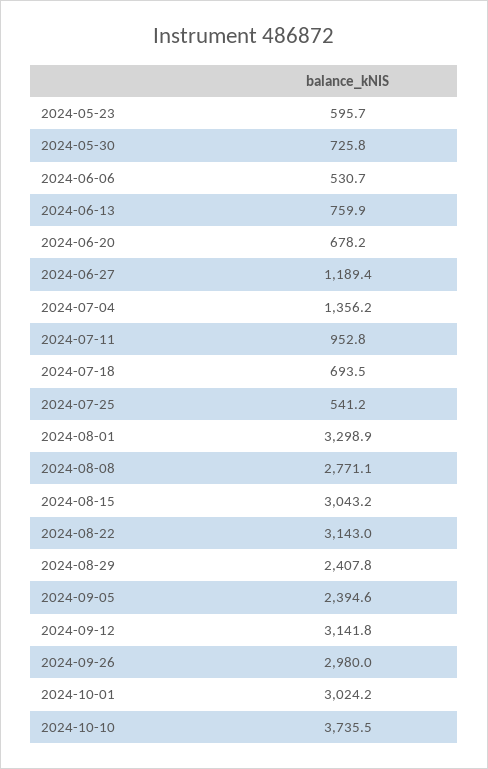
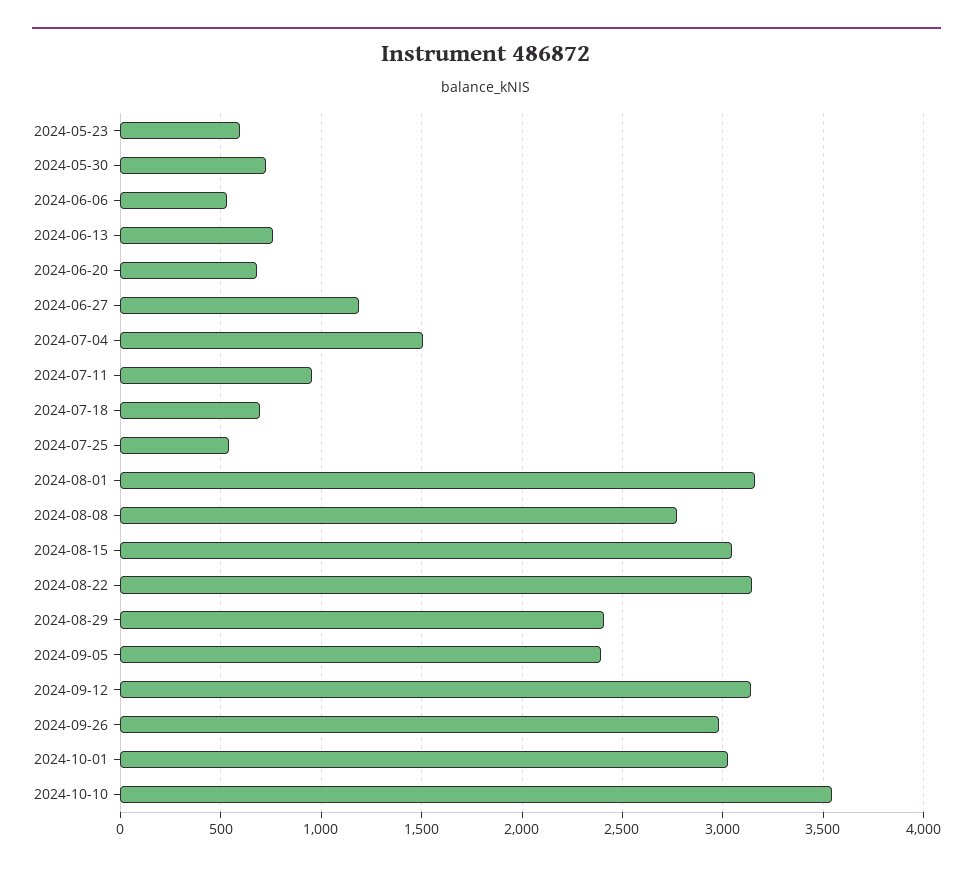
  {
    "2024-05-23": 595.7,
    "2024-05-30": 725.8,
    "2024-06-06": 530.7,
    "2024-06-13": 759.9,
    "2024-06-20": 678.2,
    "2024-06-27": 1189.4,
-   "2024-07-04": 1356.2,
+   "2024-07-04": 1500,
    "2024-07-11": 952.8,
    "2024-07-18": 693.5,
    "2024-07-25": 541.2,
-   "2024-08-01": 3298.9,
+   "2024-08-01": 3150,
    "2024-08-08": 2771.1,
    "2024-08-15": 3043.2,
    "2024-08-22": 3143,
    "2024-08-29": 2407.8,
    "2024-09-05": 2394.6,
    "2024-09-12": 3141.8,
    "2024-09-26": 2980,
    "2024-10-01": 3024.2,
-   "2024-10-10": 3735.5
+   "2024-10-10": 3550
  }

